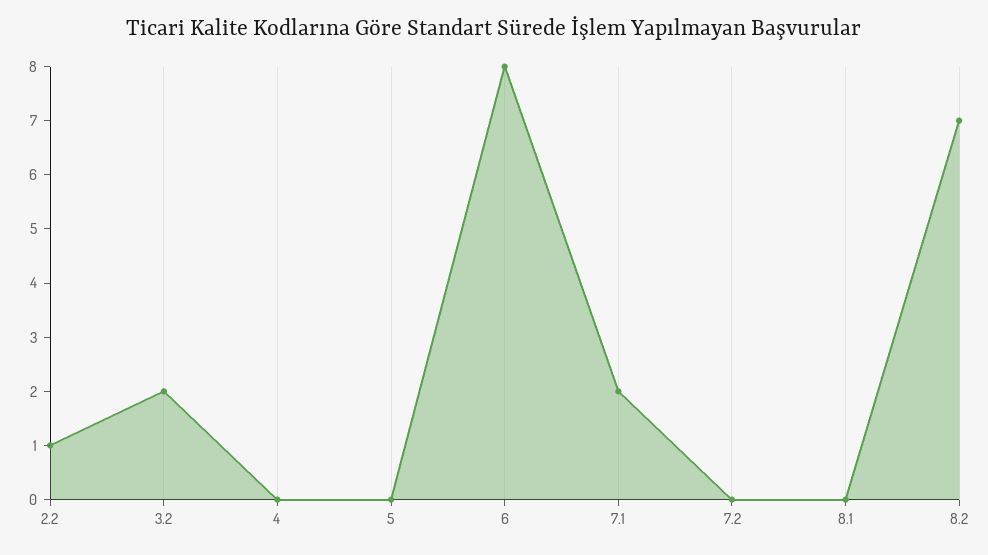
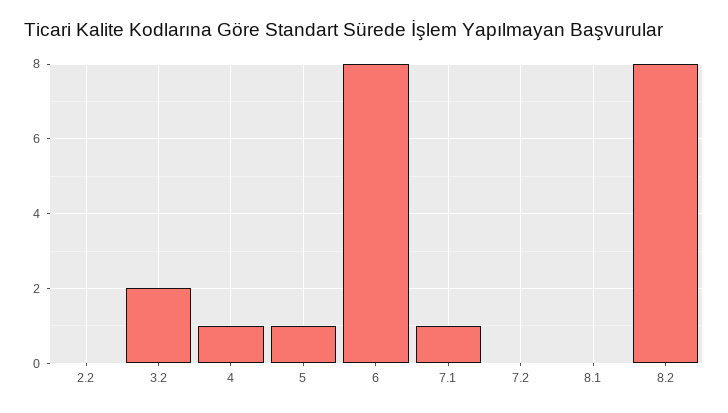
  {
-   "2.2": 1,
+   "2.2": 0,
    "3.2": 2,
-   "4": 0,
+   "4": 1,
-   "5": 0,
+   "5": 1,
    "6": 8,
-   "7.1": 2,
+   "7.1": 1,
    "7.2": 0,
    "8.1": 0,
-   "8.2": 7
+   "8.2": 8
  }

